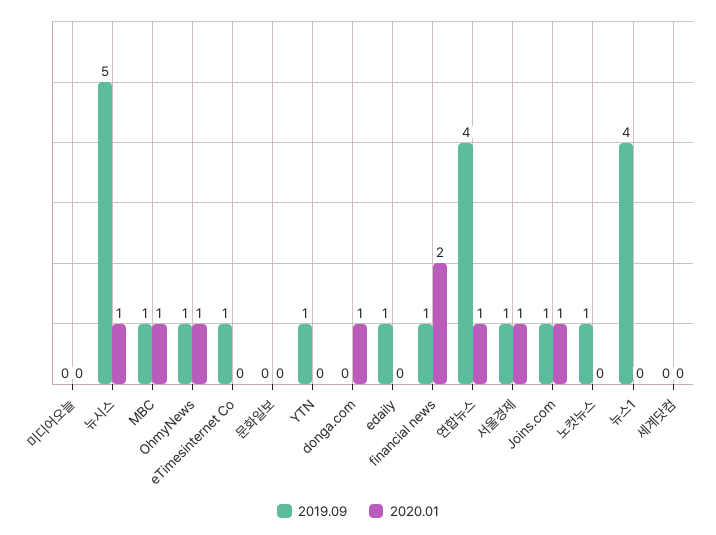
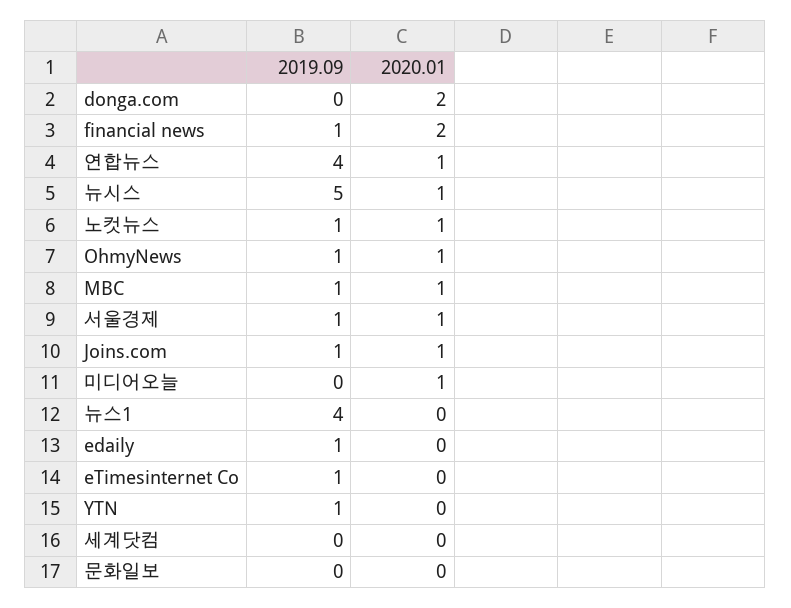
  {
    "2019.09": {
      "미디어오늘": 0,
      "뉴시스": 5,
      "MBC": 1,
      "OhmyNews": 1,
      "eTimesinternet Co": 1,
      "문화일보": 0,
      "YTN": 1,
      "donga.com": 0,
      "edaily": 1,
      "financial news": 1,
      "연합뉴스": 4,
      "서울경제": 1,
      "Joins.com": 1,
      "노컷뉴스": 1,
      "뉴스1": 4,
      "세계닷컴": 0
    },
    "2020.01": {
-     "미디어오늘": 0,
+     "미디어오늘": 1,
      "뉴시스": 1,
      "MBC": 1,
      "OhmyNews": 1,
      "eTimesinternet Co": 0,
      "문화일보": 0,
      "YTN": 0,
-     "donga.com": 1,
+     "donga.com": 2,
      "edaily": 0,
      "financial news": 2,
      "연합뉴스": 1,
      "서울경제": 1,
      "Joins.com": 1,
-     "노컷뉴스": 0,
+     "노컷뉴스": 1,
      "뉴스1": 0,
      "세계닷컴": 0
    }
  }

